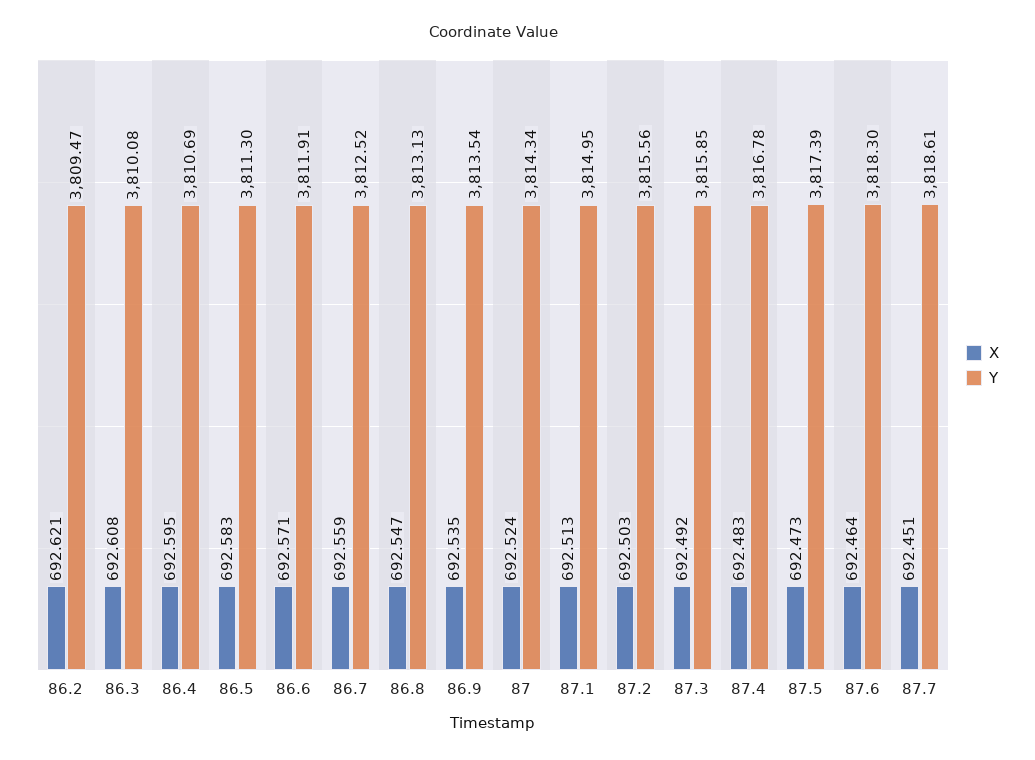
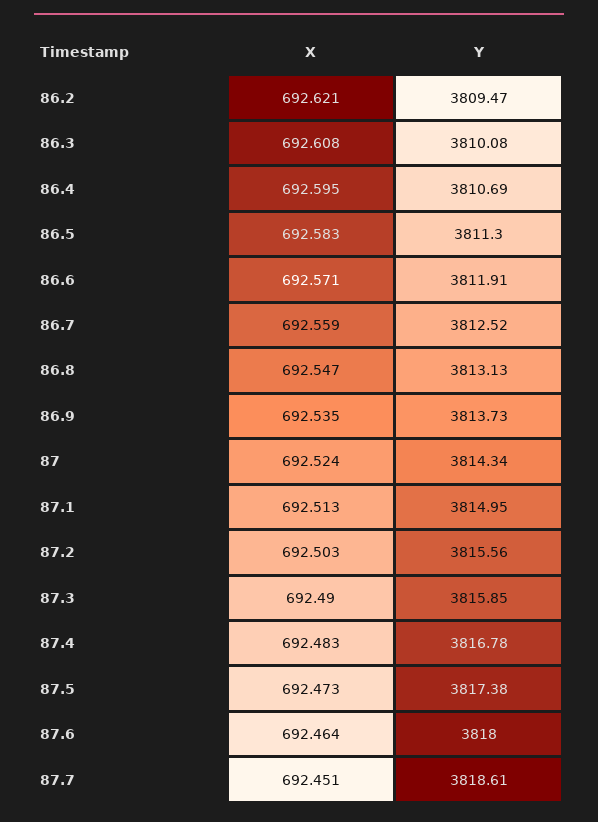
  {
    "X": {
      "86.2": 692.621,
      "86.3": 692.608,
      "86.4": 692.595,
      "86.5": 692.583,
      "86.6": 692.571,
      "86.7": 692.559,
      "86.8": 692.547,
      "86.9": 692.535,
      "87": 692.524,
      "87.1": 692.513,
      "87.2": 692.503,
-     "87.3": 692.492,
+     "87.3": 692.49,
      "87.4": 692.483,
      "87.5": 692.473,
      "87.6": 692.464,
      "87.7": 692.451
    },
    "Y": {
      "86.2": 3809.47,
      "86.3": 3810.08,
      "86.4": 3810.69,
      "86.5": 3811.3,
      "86.6": 3811.91,
      "86.7": 3812.52,
      "86.8": 3813.13,
-     "86.9": 3813.54,
+     "86.9": 3813.73,
      "87": 3814.34,
      "87.1": 3814.95,
      "87.2": 3815.56,
      "87.3": 3815.85,
      "87.4": 3816.78,
-     "87.5": 3817.39,
+     "87.5": 3817.38,
-     "87.6": 3818.3,
+     "87.6": 3818,
      "87.7": 3818.61
    }
  }

